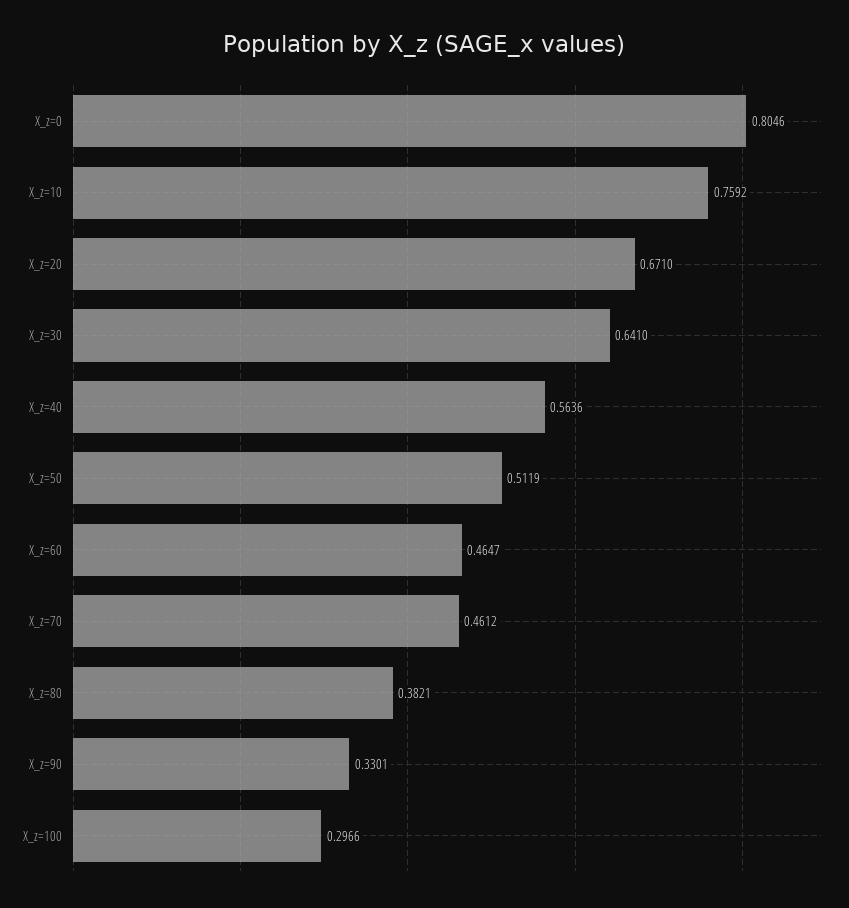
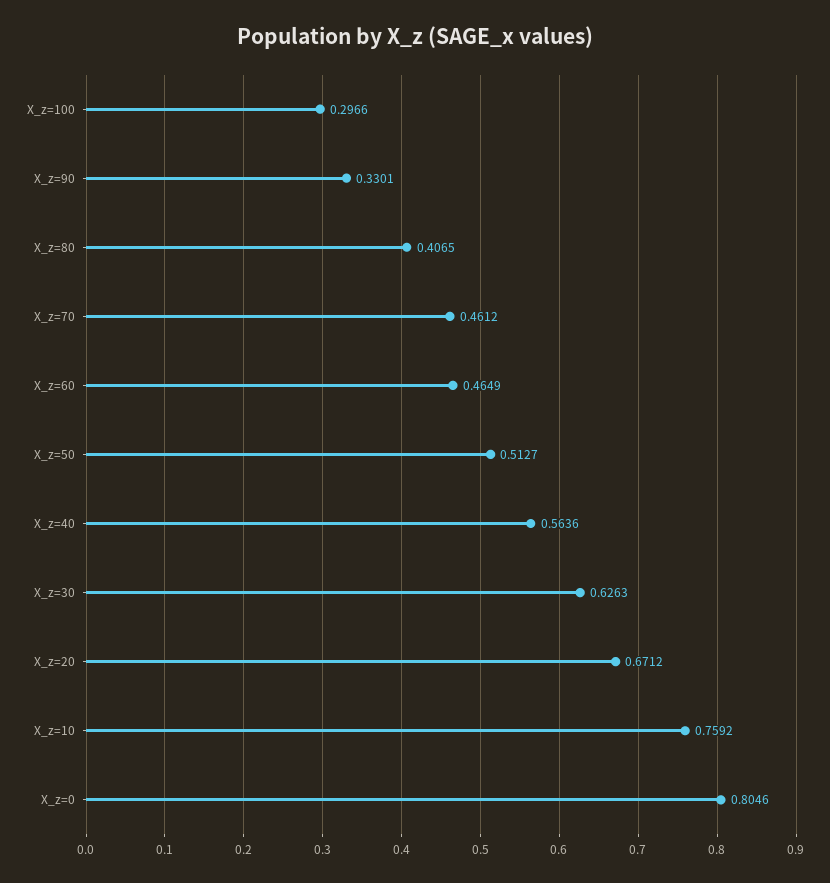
  {
    "X_z=0": 0.8046,
    "X_z=10": 0.7592,
-   "X_z=20": 0.671,
+   "X_z=20": 0.6712,
-   "X_z=30": 0.641,
+   "X_z=30": 0.6263,
    "X_z=40": 0.5636,
-   "X_z=50": 0.5119,
+   "X_z=50": 0.5127,
-   "X_z=60": 0.4647,
+   "X_z=60": 0.4649,
    "X_z=70": 0.4612,
-   "X_z=80": 0.3821,
+   "X_z=80": 0.4065,
    "X_z=90": 0.3301,
    "X_z=100": 0.2966
  }

